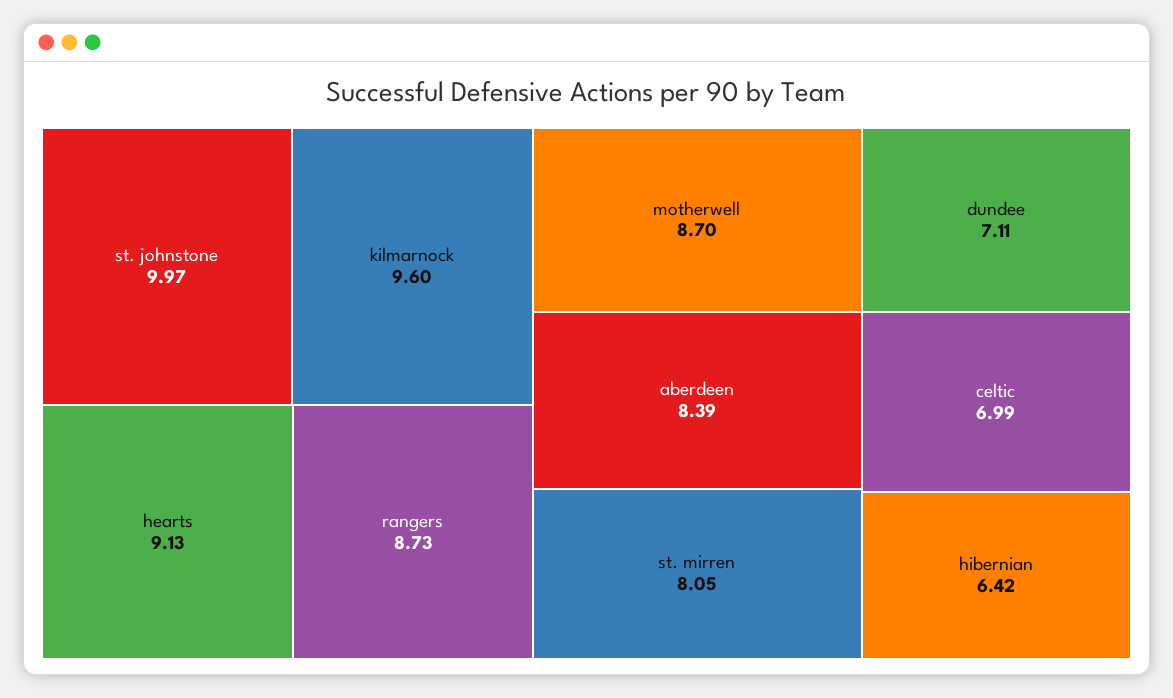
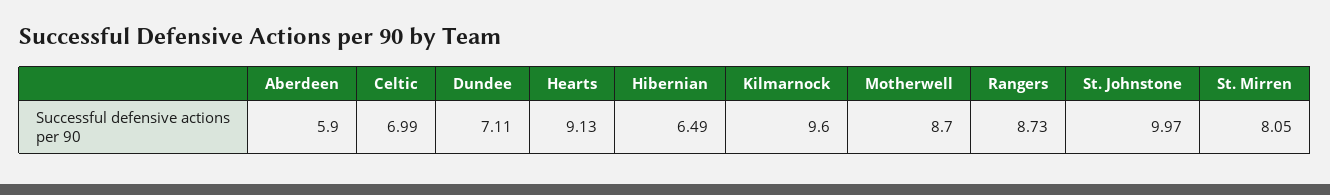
  {
    "st. johnstone": 9.97,
    "kilmarnock": 9.6,
    "hearts": 9.13,
    "rangers": 8.73,
    "motherwell": 8.7,
-   "aberdeen": 8.39,
+   "aberdeen": 5.9,
    "st. mirren": 8.05,
    "dundee": 7.11,
    "celtic": 6.99,
-   "hibernian": 6.42
+   "hibernian": 6.49
  }

